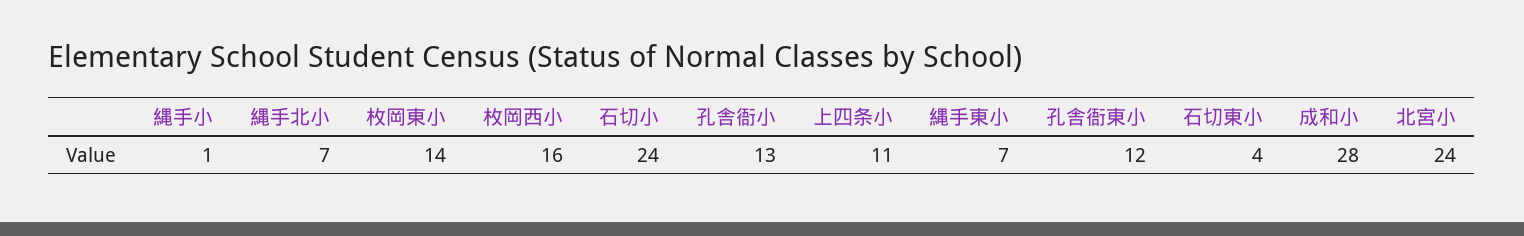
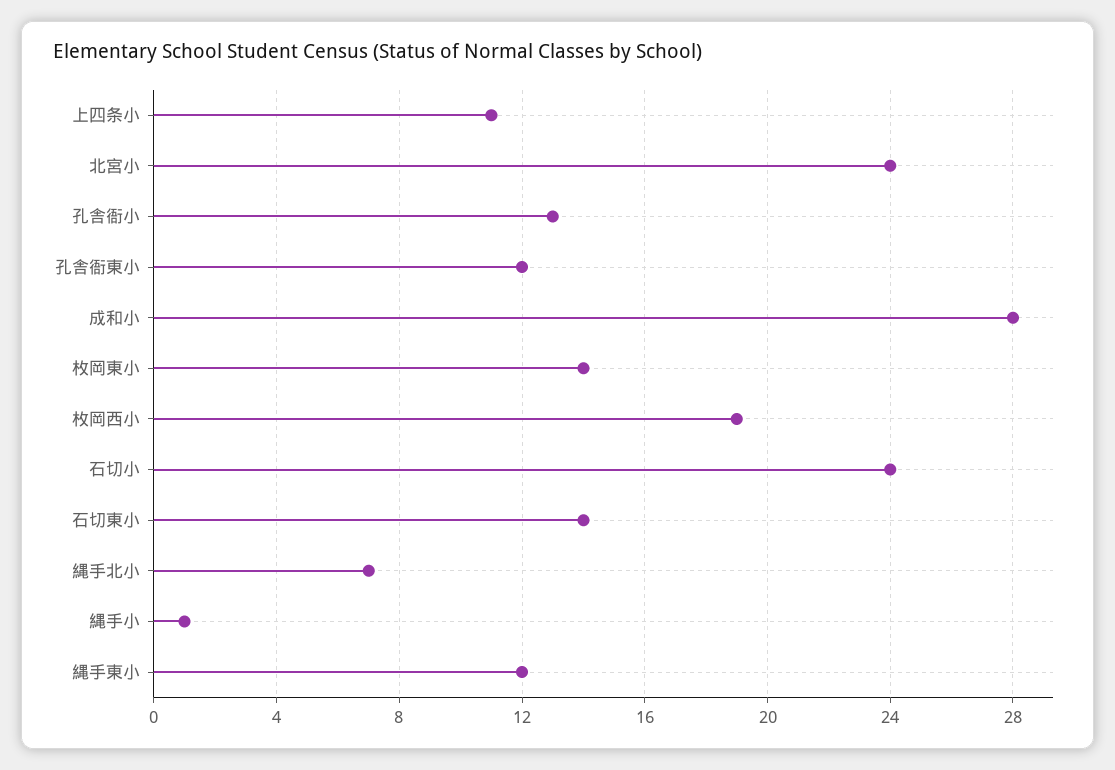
  {
    "縄手小": 1,
    "縄手北小": 7,
    "枚岡東小": 14,
-   "枚岡西小": 16,
+   "枚岡西小": 19,
    "石切小": 24,
    "孔舎衙小": 13,
    "上四条小": 11,
-   "縄手東小": 7,
+   "縄手東小": 12,
    "孔舎衙東小": 12,
-   "石切東小": 4,
+   "石切東小": 14,
    "成和小": 28,
    "北宮小": 24
  }

